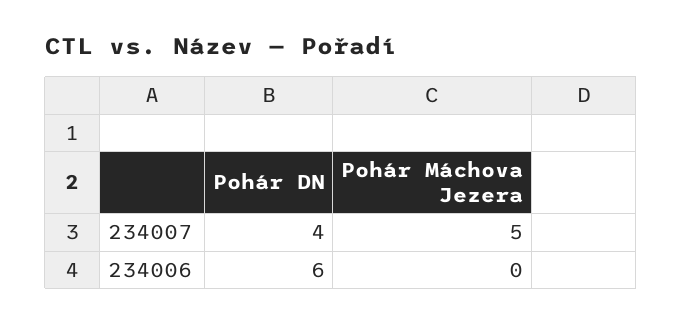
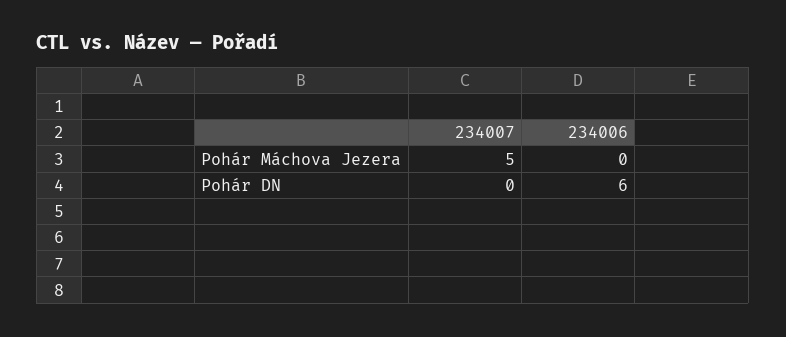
  {
    "Pohár DN": {
-     "234007": 4,
+     "234007": 0,
      "234006": 6
    },
    "Pohár Máchova Jezera": {
      "234007": 5,
      "234006": 0
    }
  }

